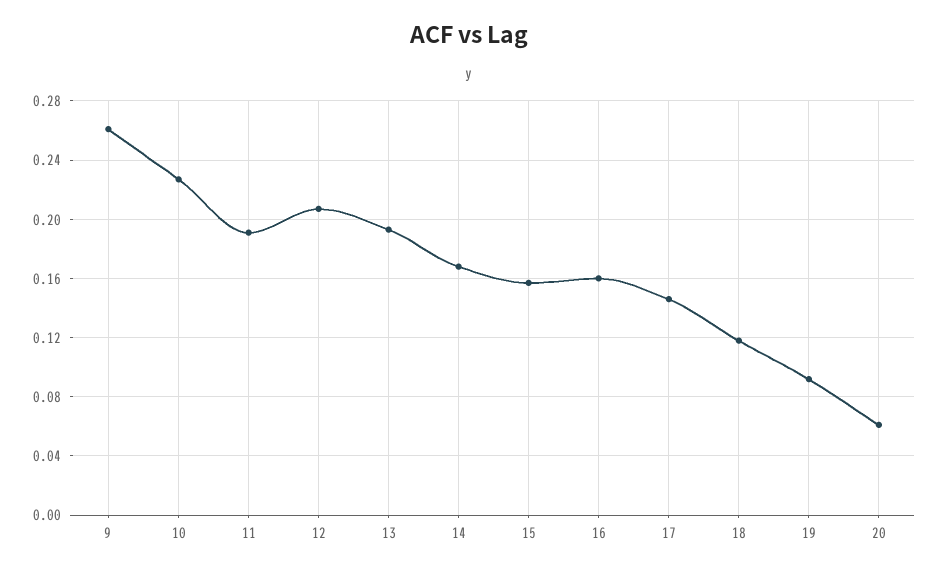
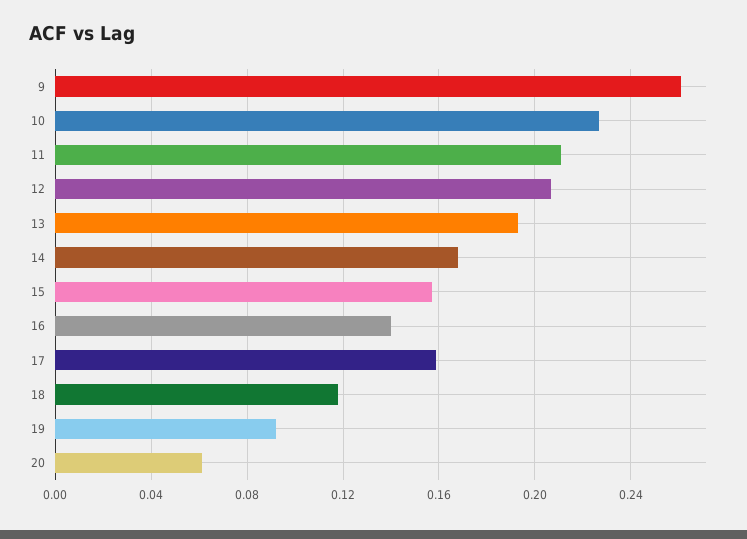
  {
    "9": 0.26,
    "10": 0.225,
-   "11": 0.19,
+   "11": 0.21,
    "12": 0.205,
    "13": 0.195,
    "14": 0.17,
    "15": 0.155,
-   "16": 0.16,
+   "16": 0.14,
-   "17": 0.145,
+   "17": 0.16,
    "18": 0.12,
    "19": 0.09,
    "20": 0.06
  }

